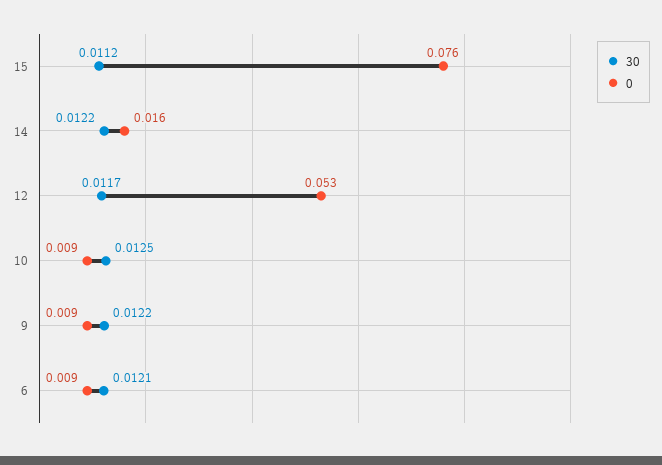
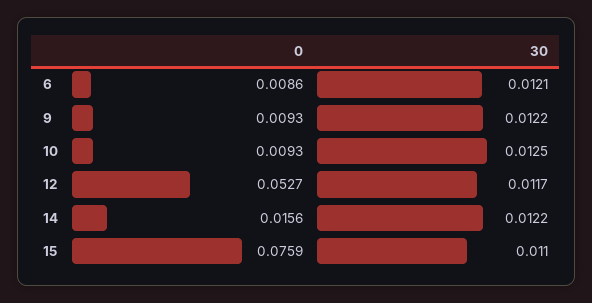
  {
    "30": {
-     "15": 0.0112,
+     "15": 0.011,
      "14": 0.0122,
      "12": 0.0117,
      "10": 0.0125,
      "9": 0.0122,
      "6": 0.0121
    },
    "0": {
      "15": 0.0759,
      "14": 0.0156,
      "12": 0.0527,
      "10": 0.0093,
      "9": 0.0093,
      "6": 0.0086
    }
  }

